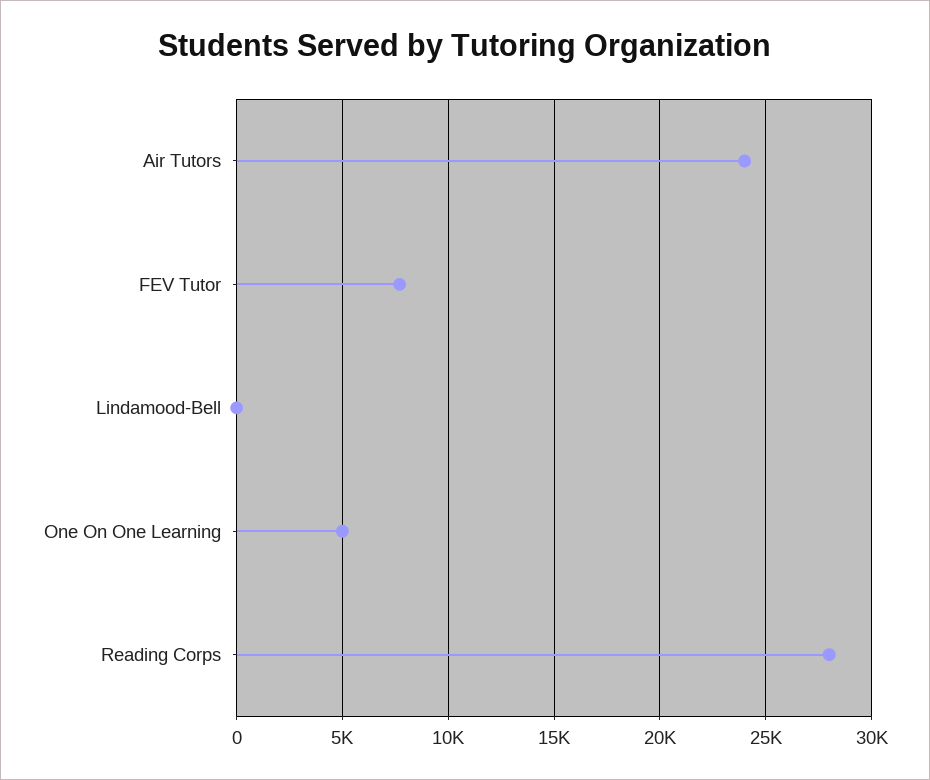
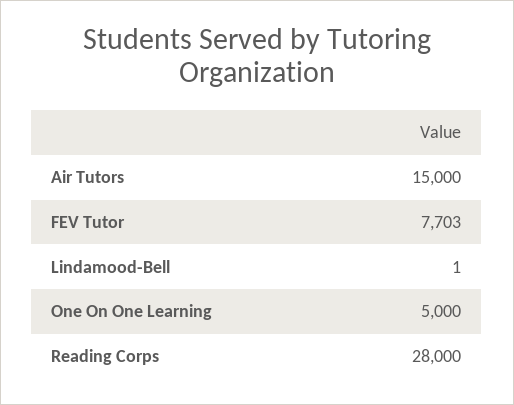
  {
-   "Air Tutors": 24000,
+   "Air Tutors": 15000,
    "FEV Tutor": 7703,
    "Lindamood-Bell": 1,
    "One On One Learning": 5000,
    "Reading Corps": 28000
  }

